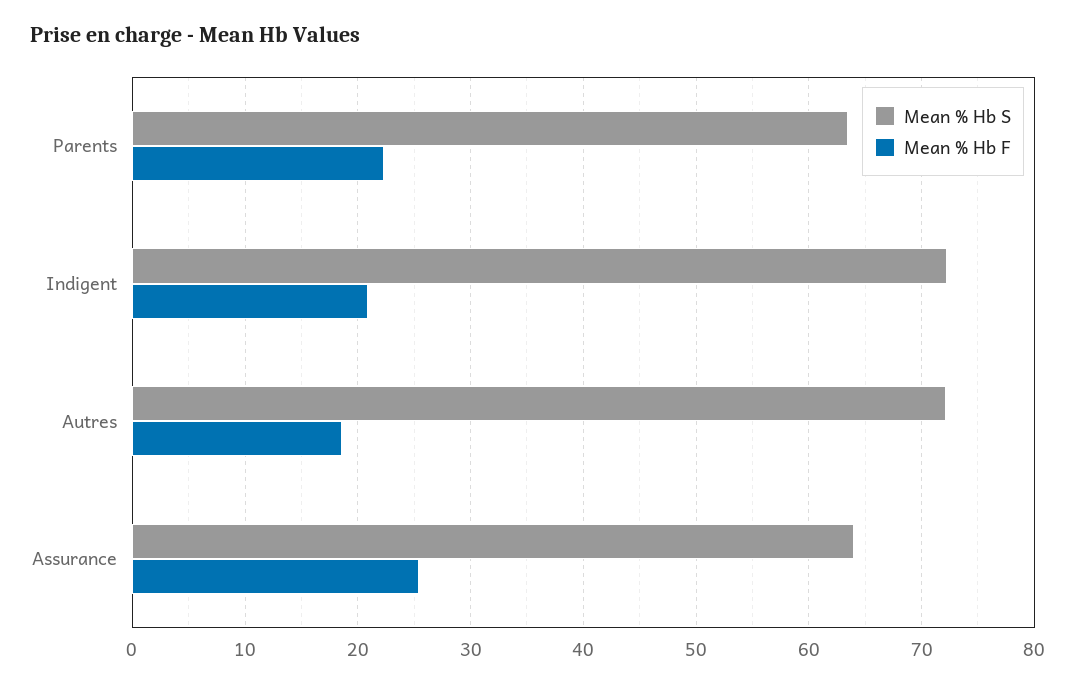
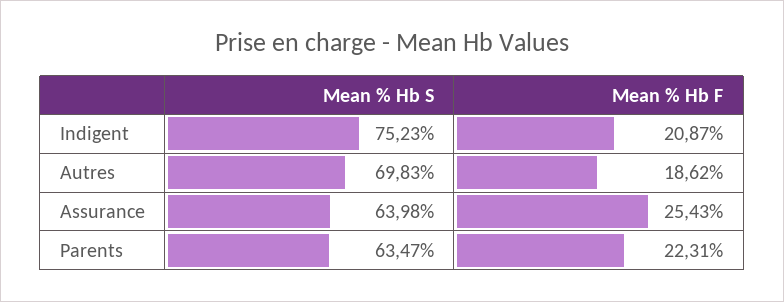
  {
    "Mean % Hb S": {
      "Parents": 63.47,
-     "Indigent": 72,
+     "Indigent": 75.23,
-     "Autres": 72,
+     "Autres": 69.83,
      "Assurance": 63.98
    },
    "Mean % Hb F": {
      "Parents": 22.31,
      "Indigent": 20.87,
      "Autres": 18.62,
      "Assurance": 25.43
    }
  }

